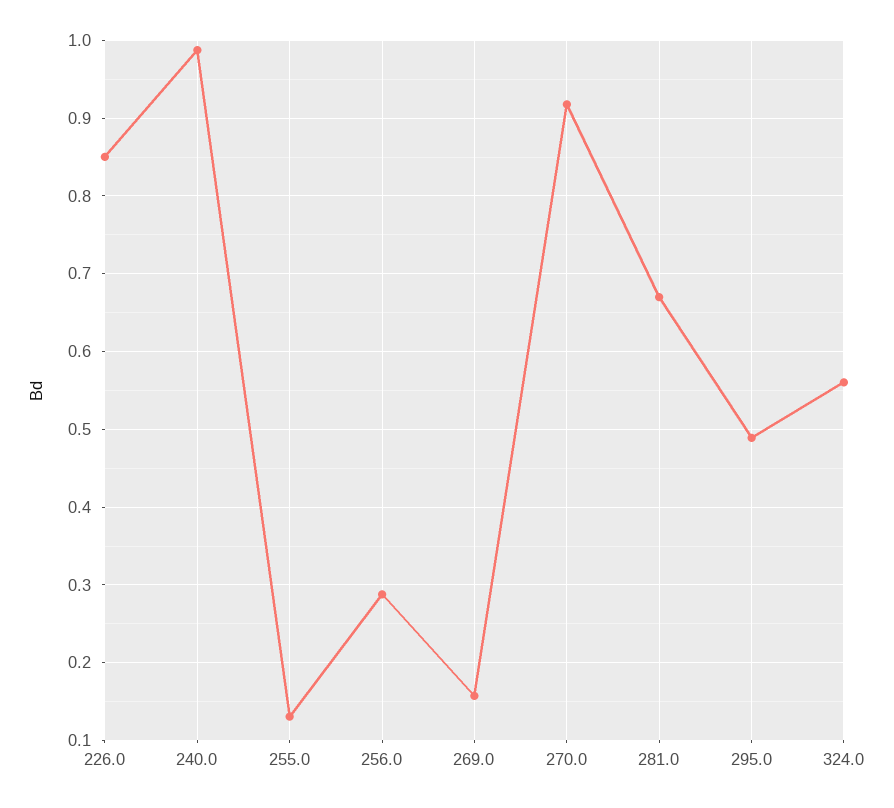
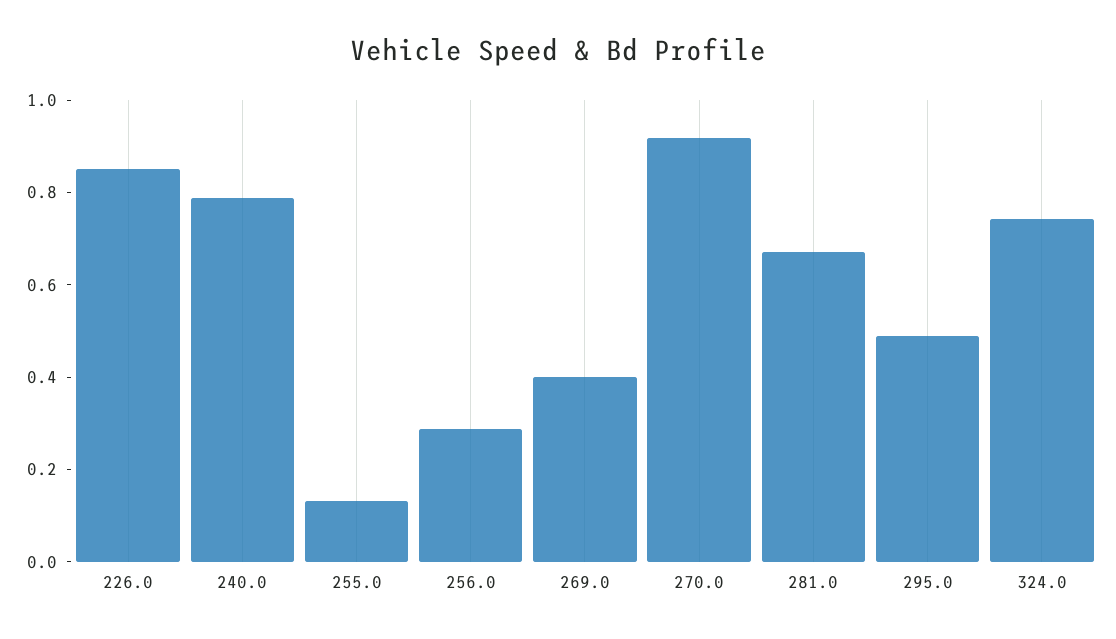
  {
    "226.0": 0.85,
-   "240.0": 0.99,
+   "240.0": 0.8,
    "255.0": 0.13,
    "256.0": 0.29,
-   "269.0": 0.16,
+   "269.0": 0.4,
    "270.0": 0.92,
    "281.0": 0.67,
    "295.0": 0.49,
-   "324.0": 0.56
+   "324.0": 0.75
  }

